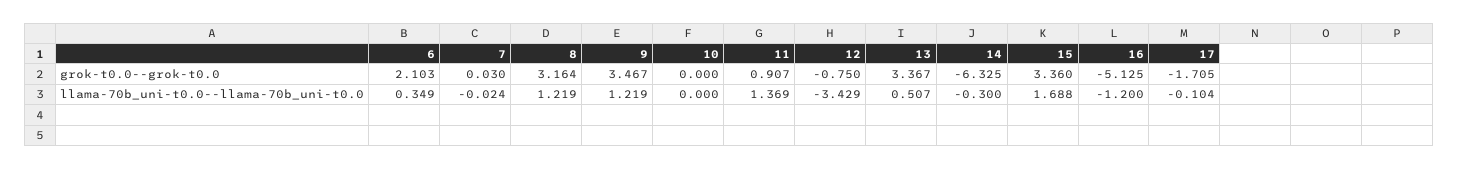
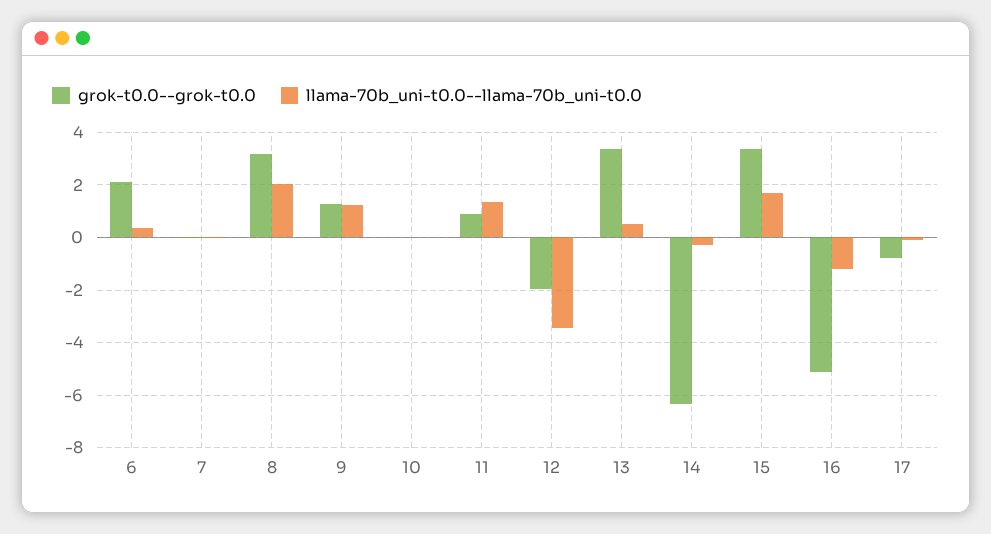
  {
    "grok-t0.0--grok-t0.0": {
      "6": 2.103,
      "7": 0.03,
      "8": 3.164,
-     "9": 3.467,
+     "9": 1.25,
      "10": 0,
      "11": 0.907,
-     "12": -0.75,
+     "12": -2,
      "13": 3.367,
      "14": -6.325,
      "15": 3.36,
      "16": -5.125,
-     "17": -1.705
+     "17": -0.75
    },
    "llama-70b_uni-t0.0--llama-70b_uni-t0.0": {
      "6": 0.349,
      "7": -0.024,
-     "8": 1.219,
+     "8": 2,
      "9": 1.219,
      "10": 0,
      "11": 1.369,
      "12": -3.429,
      "13": 0.507,
      "14": -0.3,
      "15": 1.688,
      "16": -1.2,
      "17": -0.104
    }
  }

